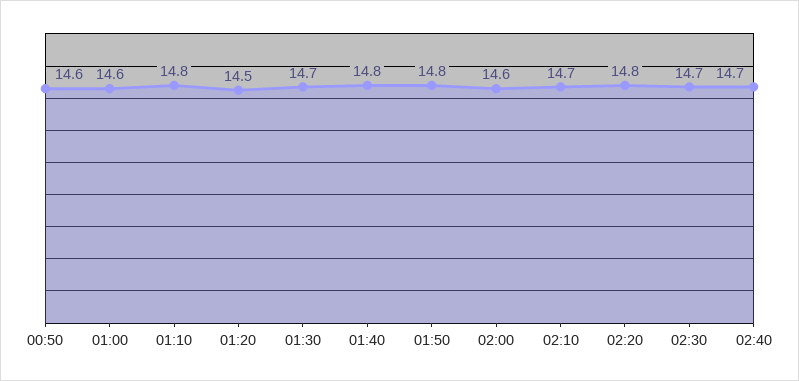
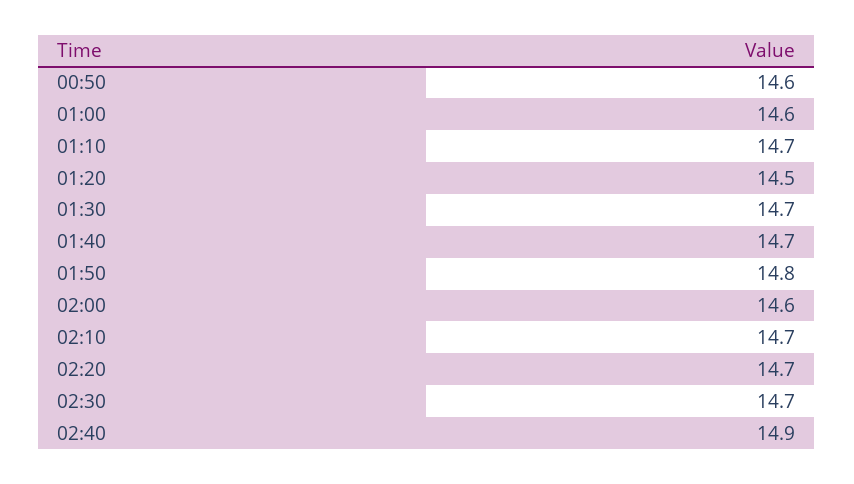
  {
    "00:50": 14.6,
    "01:00": 14.6,
-   "01:10": 14.8,
+   "01:10": 14.7,
    "01:20": 14.5,
    "01:30": 14.7,
-   "01:40": 14.8,
+   "01:40": 14.7,
    "01:50": 14.8,
    "02:00": 14.6,
    "02:10": 14.7,
-   "02:20": 14.8,
+   "02:20": 14.7,
    "02:30": 14.7,
-   "02:40": 14.7
+   "02:40": 14.9
  }

